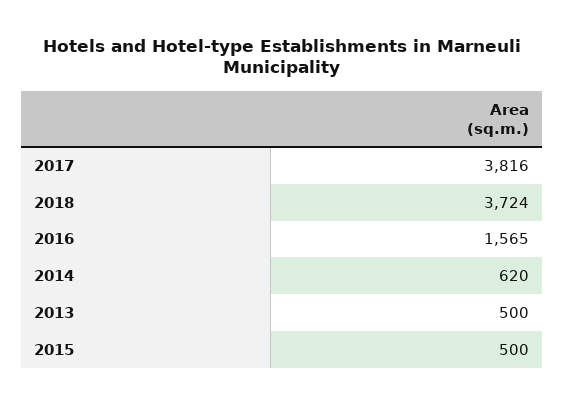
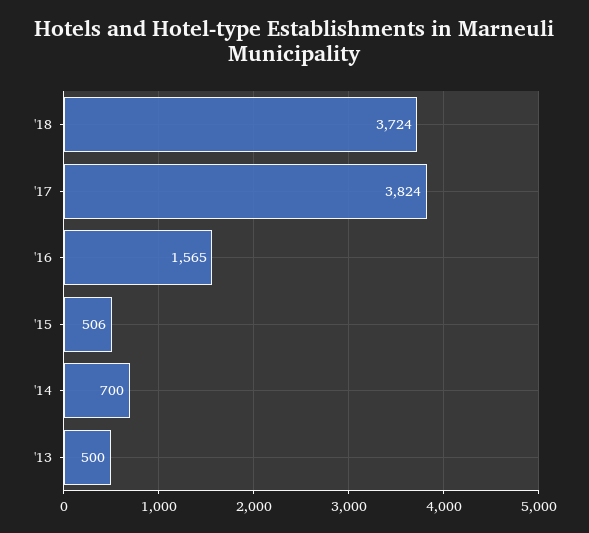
  {
-   "2017": 3816,
+   "2017": 3824,
    "2018": 3724,
    "2016": 1565,
-   "2014": 620,
+   "2014": 700,
    "2013": 500,
-   "2015": 500
+   "2015": 506
  }

